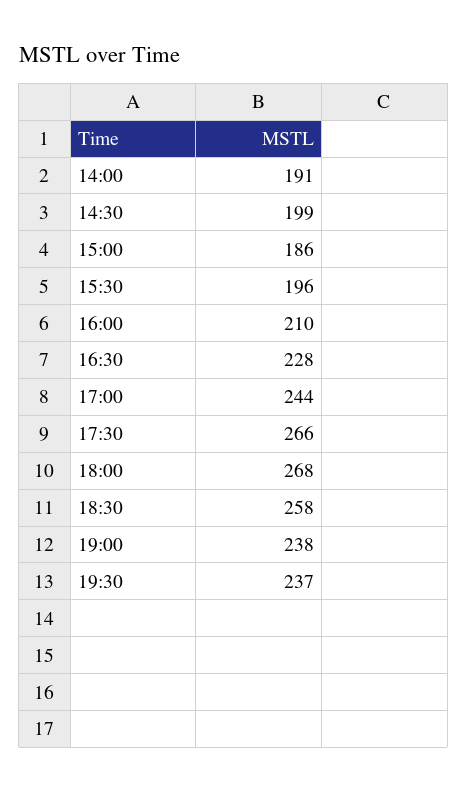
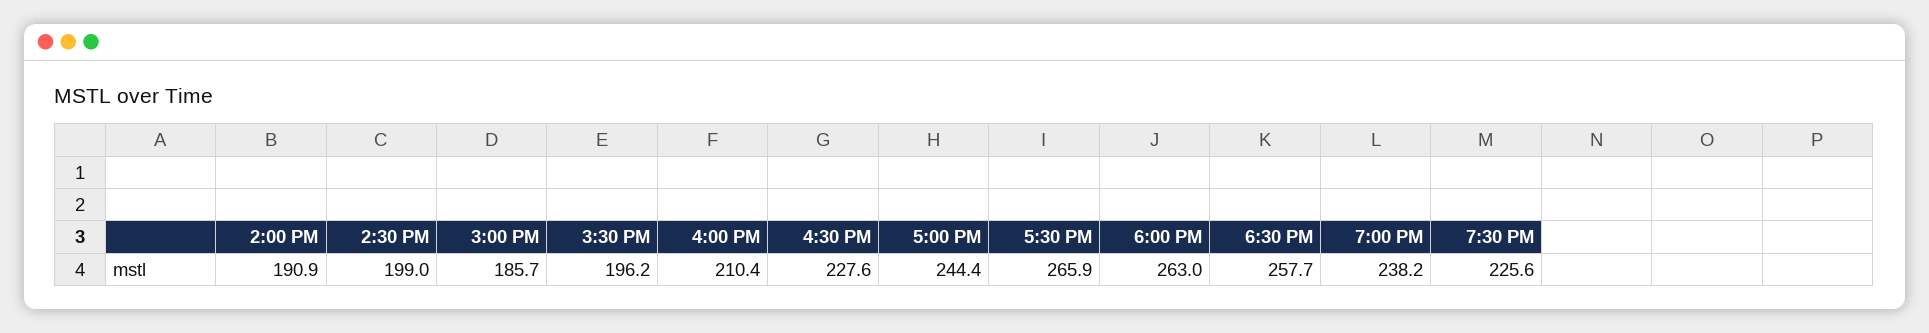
  {
    "14:00": 190.9,
    "14:30": 199,
    "15:00": 185.7,
    "15:30": 196.2,
    "16:00": 210.4,
    "16:30": 227.6,
    "17:00": 244.4,
    "17:30": 265.9,
-   "18:00": 268,
+   "18:00": 263,
    "18:30": 257.7,
    "19:00": 238.2,
-   "19:30": 237
+   "19:30": 225.6
  }

